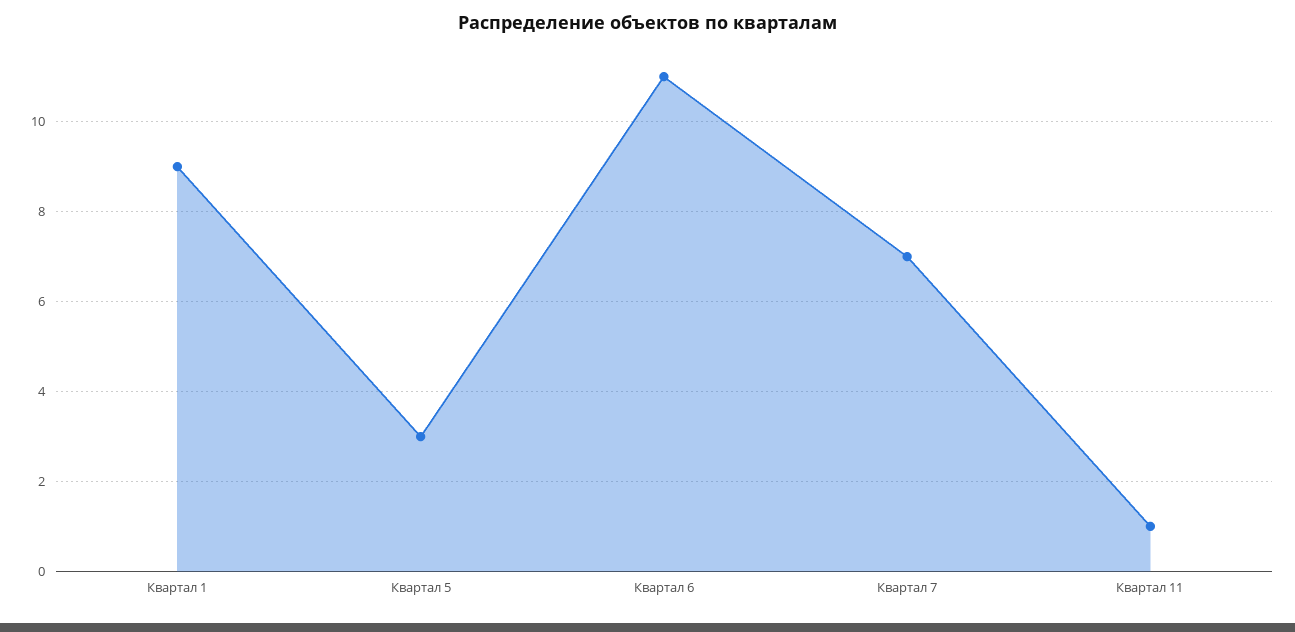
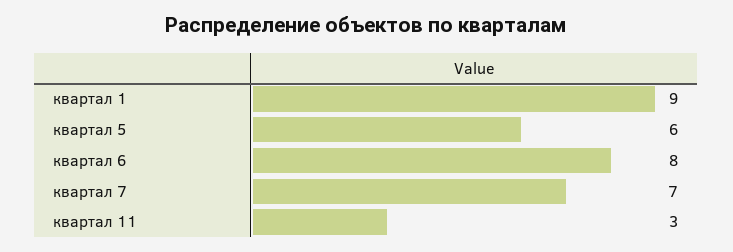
  {
    "Квартал 1": 9,
-   "Квартал 5": 3,
+   "Квартал 5": 6,
-   "Квартал 6": 11,
+   "Квартал 6": 8,
    "Квартал 7": 7,
-   "Квартал 11": 1
+   "Квартал 11": 3
  }

